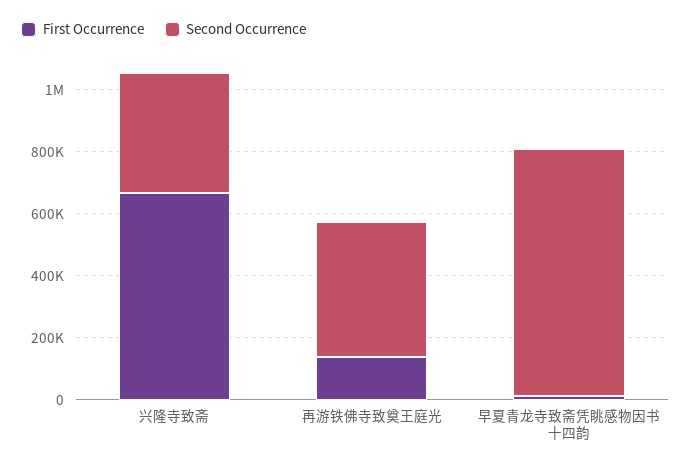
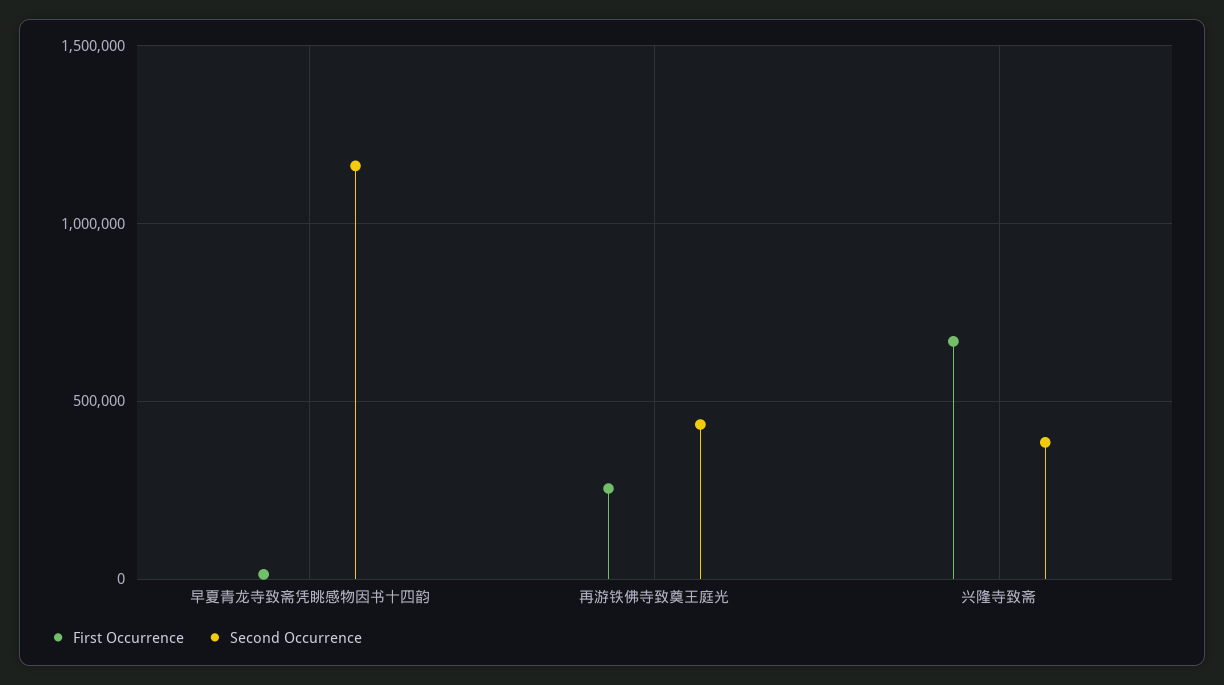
  {
    "First Occurrence": {
      "兴隆寺致斋": 650000,
-     "再游铁佛寺致奠王庭光": 150000,
+     "再游铁佛寺致奠王庭光": 250000,
      "早夏青龙寺致斋凭眺感物因书十四韵": 0
    },
    "Second Occurrence": {
      "兴隆寺致斋": 400000,
      "再游铁佛寺致奠王庭光": 450000,
-     "早夏青龙寺致斋凭眺感物因书十四韵": 800000
+     "早夏青龙寺致斋凭眺感物因书十四韵": 1150000
    }
  }

